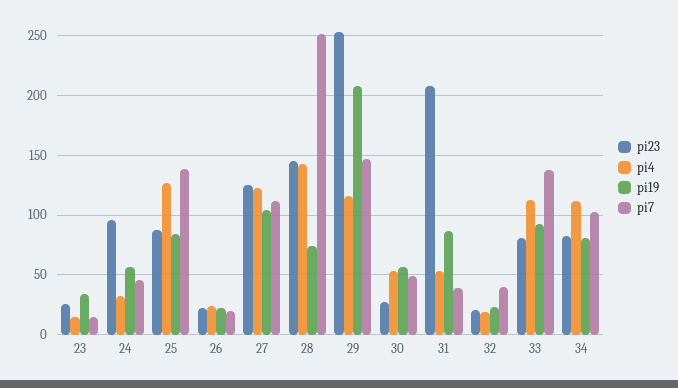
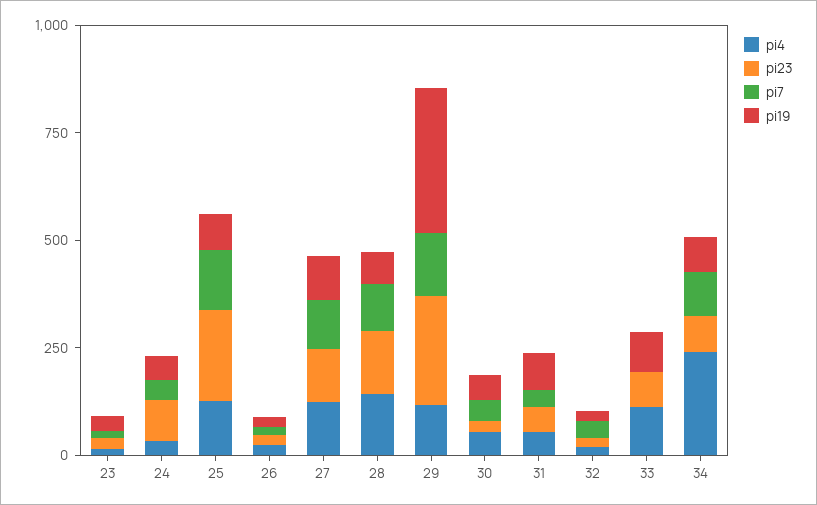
  {
    "pi23": {
      "23": 30,
      "24": 100,
-     "25": 90,
+     "25": 200,
      "26": 20,
      "27": 130,
      "28": 150,
      "29": 250,
      "30": 30,
-     "31": 210,
+     "31": 50,
      "32": 20,
      "33": 80,
      "34": 80
    },
    "pi4": {
      "23": 20,
      "24": 30,
      "25": 130,
      "26": 20,
      "27": 120,
      "28": 140,
      "29": 120,
      "30": 50,
      "31": 50,
      "32": 20,
      "33": 110,
-     "34": 110
+     "34": 250
    },
    "pi19": {
      "23": 30,
      "24": 60,
      "25": 80,
      "26": 20,
      "27": 100,
      "28": 70,
-     "29": 210,
+     "29": 350,
      "30": 60,
      "31": 90,
      "32": 20,
      "33": 90,
      "34": 80
    },
    "pi7": {
      "23": 20,
      "24": 50,
      "25": 140,
      "26": 20,
      "27": 110,
-     "28": 250,
+     "28": 100,
      "29": 150,
      "30": 50,
      "31": 40,
      "32": 40,
-     "33": 140,
+     "33": 0,
      "34": 100
    }
  }

